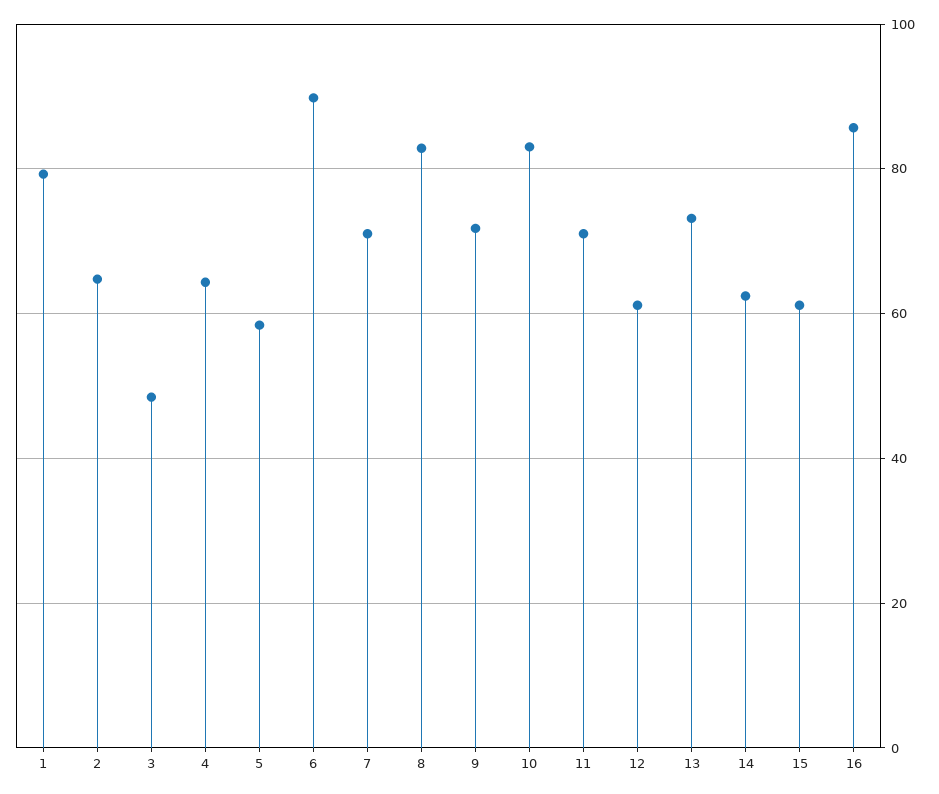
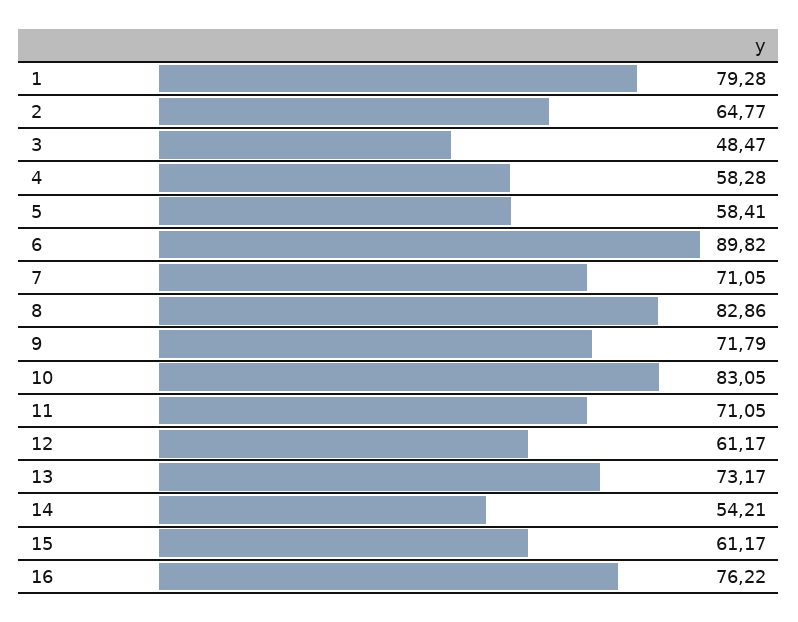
  {
    "1": 79.28,
    "2": 64.77,
    "3": 48.47,
-   "4": 64,
+   "4": 58.28,
    "5": 58.41,
    "6": 89.82,
    "7": 71.05,
    "8": 82.86,
    "9": 71.79,
    "10": 83.05,
    "11": 71.05,
    "12": 61.17,
    "13": 73.17,
-   "14": 62,
+   "14": 54.21,
    "15": 61.17,
-   "16": 86
+   "16": 76.22
  }

